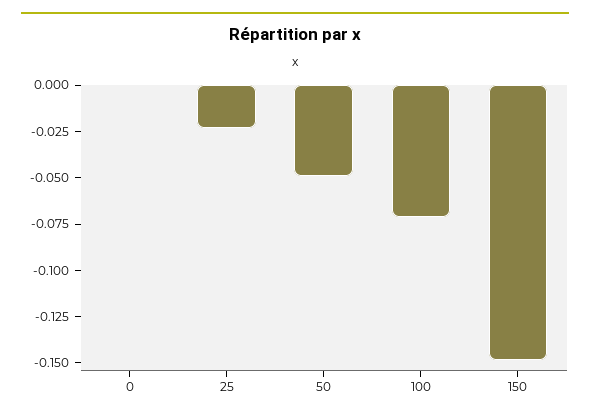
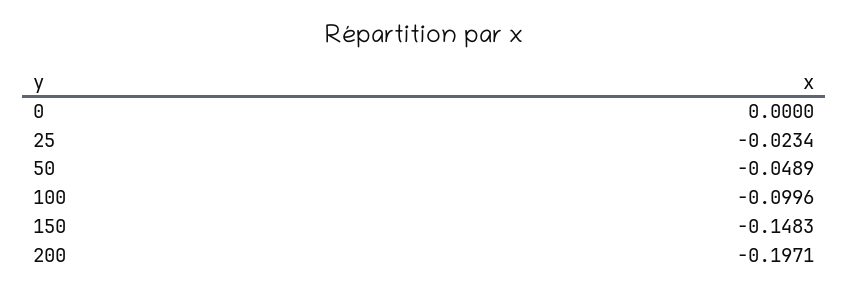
  {
    "0": 0,
    "25": -0.0234,
    "50": -0.0489,
-   "100": -0.07,
+   "100": -0.0996,
-   "150": -0.1483
+   "150": -0.1483,
+   "200": -0.1971
  }

